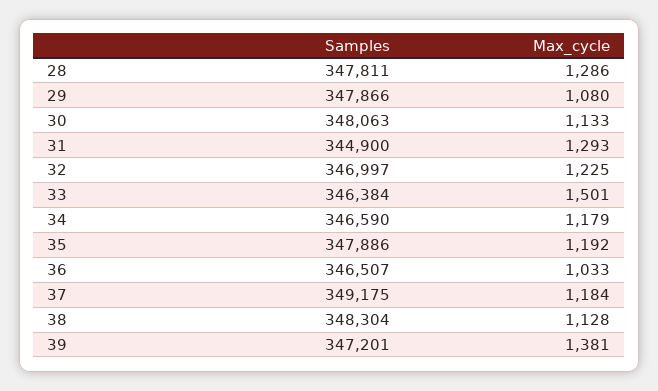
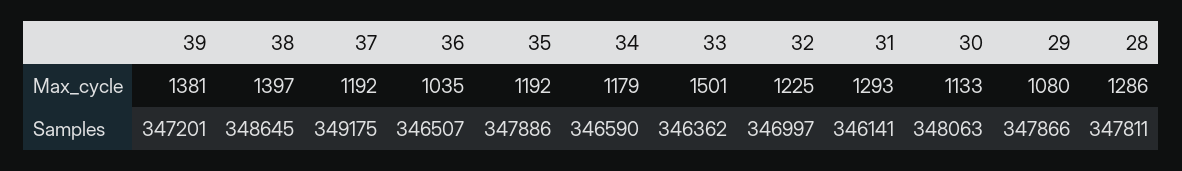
  {
    "Samples": {
      "28": 347811,
      "29": 347866,
      "30": 348063,
-     "31": 344900,
+     "31": 346141,
      "32": 346997,
-     "33": 346384,
+     "33": 346362,
      "34": 346590,
      "35": 347886,
      "36": 346507,
      "37": 349175,
-     "38": 348304,
+     "38": 348645,
      "39": 347201
    },
    "Max_cycle": {
      "28": 1286,
      "29": 1080,
      "30": 1133,
      "31": 1293,
      "32": 1225,
      "33": 1501,
      "34": 1179,
      "35": 1192,
-     "36": 1033,
+     "36": 1035,
-     "37": 1184,
+     "37": 1192,
-     "38": 1128,
+     "38": 1397,
      "39": 1381
    }
  }

